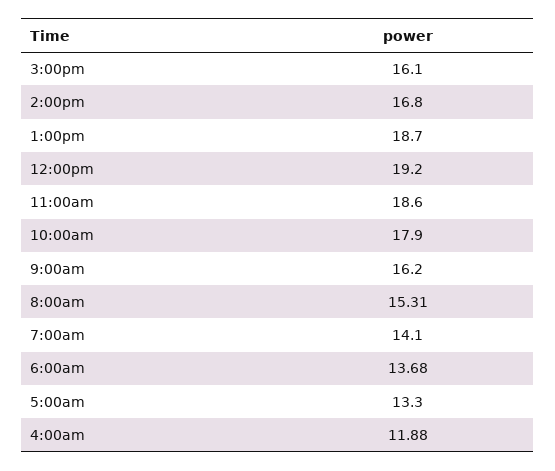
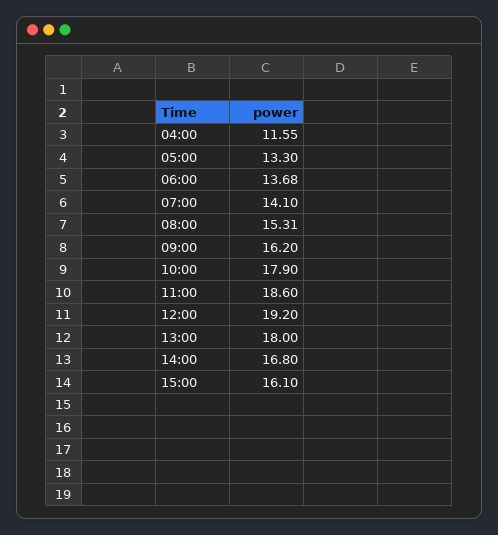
  {
    "3:00pm": 16.1,
    "2:00pm": 16.8,
-   "1:00pm": 18.7,
+   "1:00pm": 18,
    "12:00pm": 19.2,
    "11:00am": 18.6,
    "10:00am": 17.9,
    "9:00am": 16.2,
    "8:00am": 15.31,
    "7:00am": 14.1,
    "6:00am": 13.68,
    "5:00am": 13.3,
-   "4:00am": 11.88
+   "4:00am": 11.55
  }

